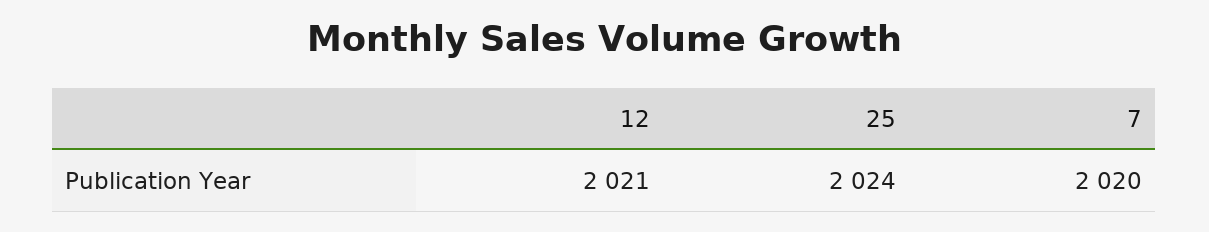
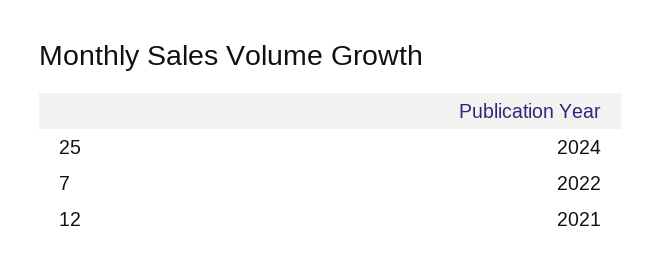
  {
    "12": 2021,
    "25": 2024,
-   "7": 2020
+   "7": 2022
  }

